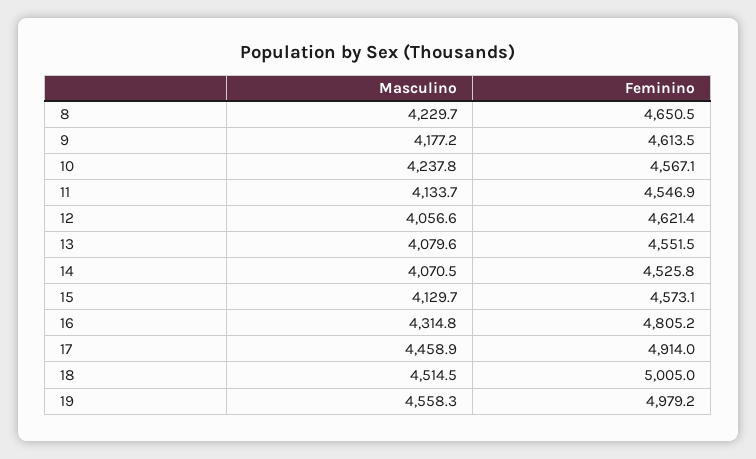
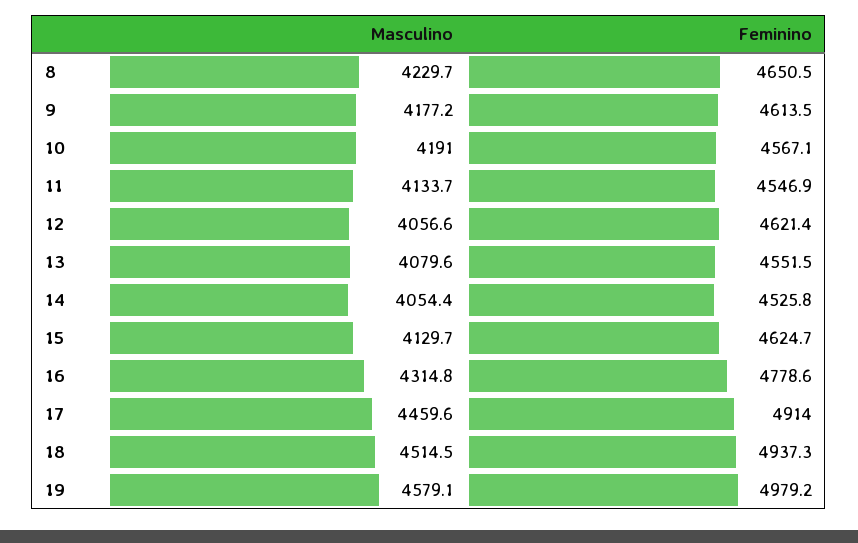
  {
    "Masculino": {
      "8": 4229.7,
      "9": 4177.2,
-     "10": 4237.8,
+     "10": 4191,
      "11": 4133.7,
      "12": 4056.6,
      "13": 4079.6,
-     "14": 4070.5,
+     "14": 4054.4,
      "15": 4129.7,
      "16": 4314.8,
-     "17": 4458.9,
+     "17": 4459.6,
      "18": 4514.5,
-     "19": 4558.3
+     "19": 4579.1
    },
    "Feminino": {
      "8": 4650.5,
      "9": 4613.5,
      "10": 4567.1,
      "11": 4546.9,
      "12": 4621.4,
      "13": 4551.5,
      "14": 4525.8,
-     "15": 4573.1,
+     "15": 4624.7,
-     "16": 4805.2,
+     "16": 4778.6,
      "17": 4914,
-     "18": 5005,
+     "18": 4937.3,
      "19": 4979.2
    }
  }

